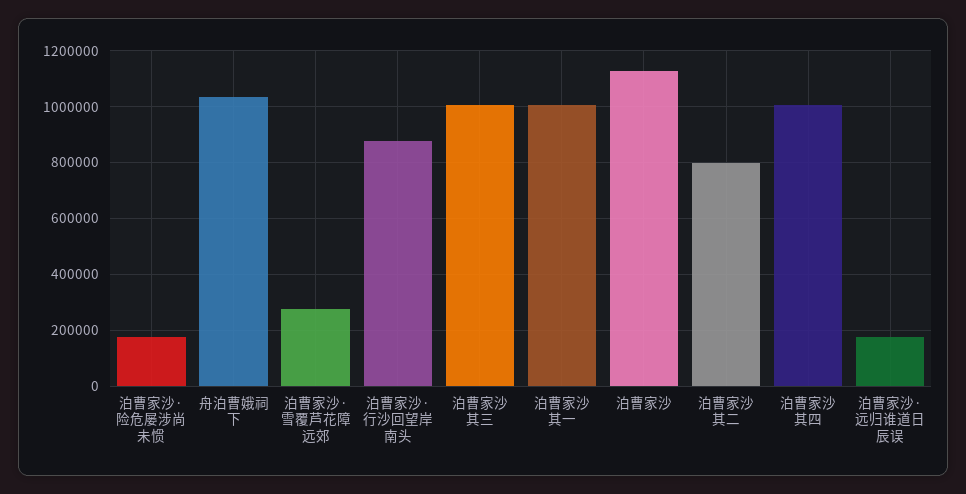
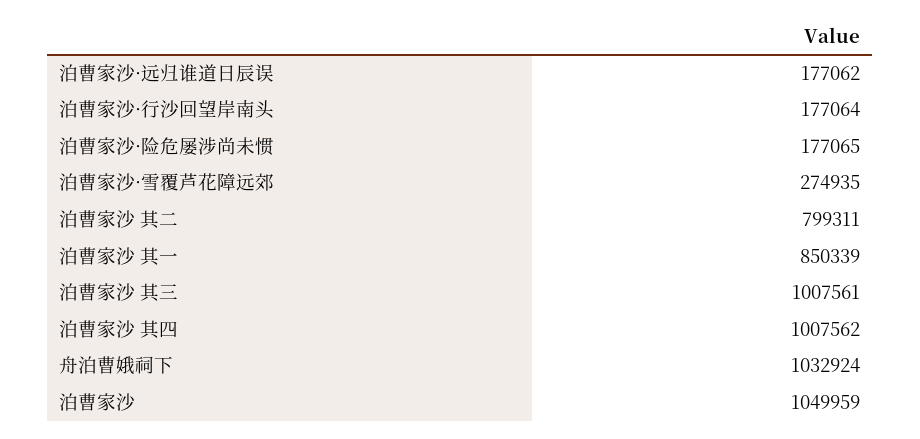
  {
    "泊曹家沙·险危屡涉尚未惯": 177065,
    "舟泊曹娥祠下": 1032924,
    "泊曹家沙·雪覆芦花障远郊": 274935,
-   "泊曹家沙·行沙回望岸南头": 875000,
+   "泊曹家沙·行沙回望岸南头": 177064,
    "泊曹家沙 其三": 1007561,
-   "泊曹家沙 其一": 1000000,
+   "泊曹家沙 其一": 850339,
-   "泊曹家沙": 1125000,
+   "泊曹家沙": 1049959,
    "泊曹家沙 其二": 799311,
    "泊曹家沙 其四": 1007562,
    "泊曹家沙·远归谁道日辰误": 177062
  }

